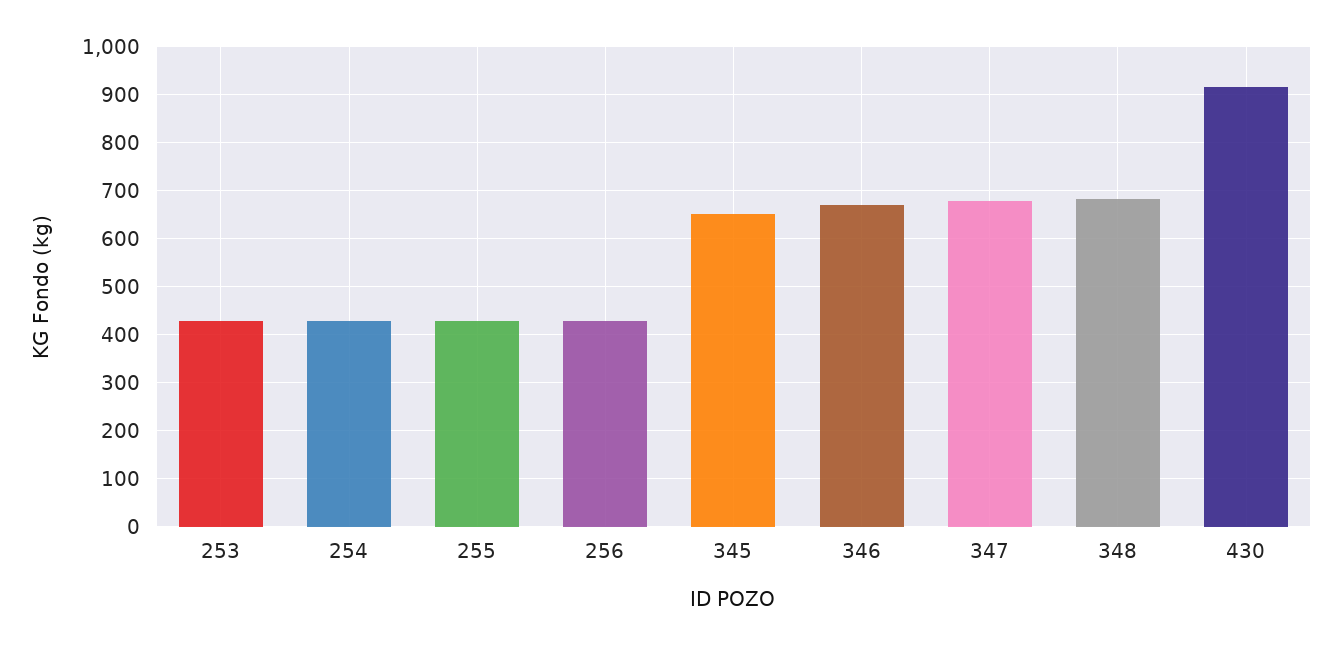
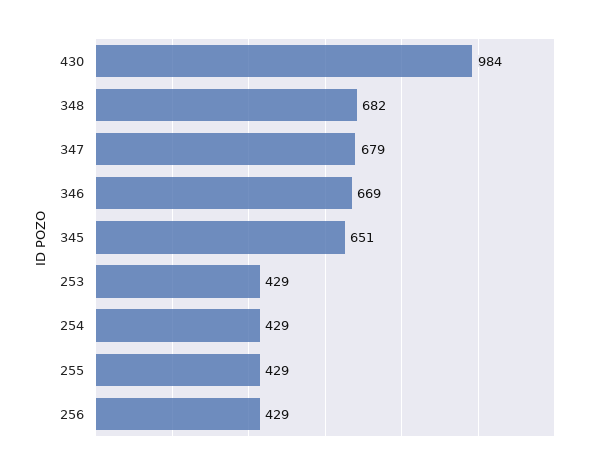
  {
    "253": 429,
    "254": 429,
    "255": 429,
    "256": 429,
    "345": 651,
    "346": 669,
    "347": 679,
    "348": 682,
-   "430": 920
+   "430": 984
  }

